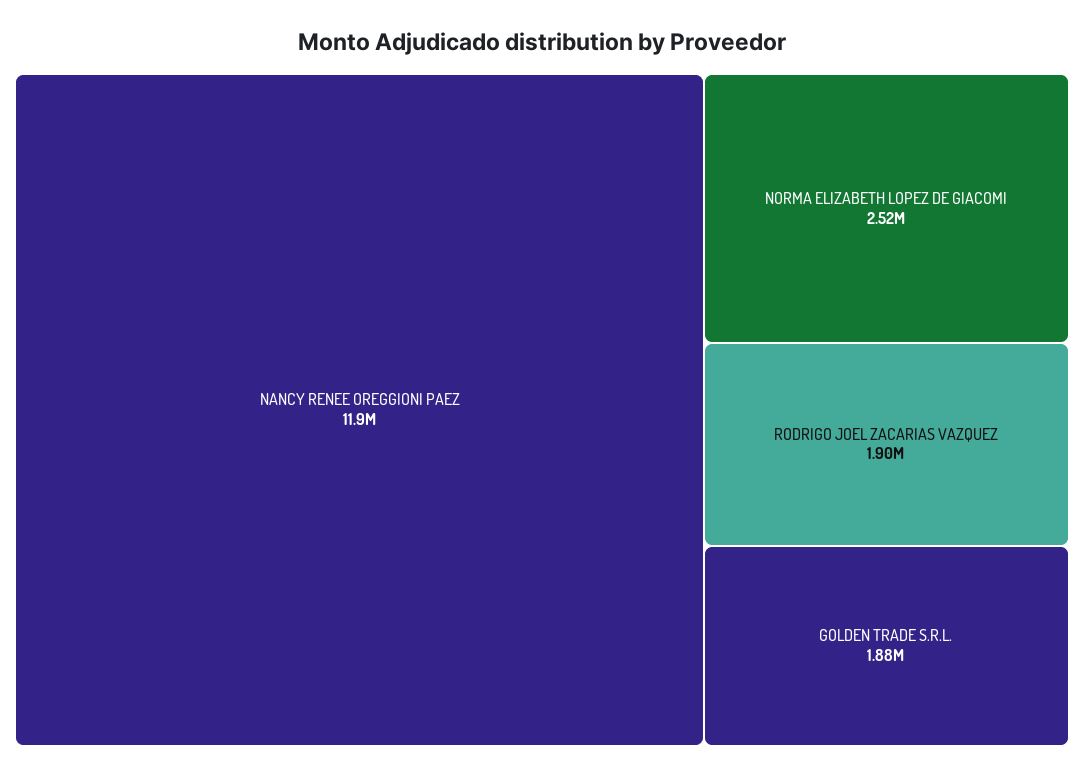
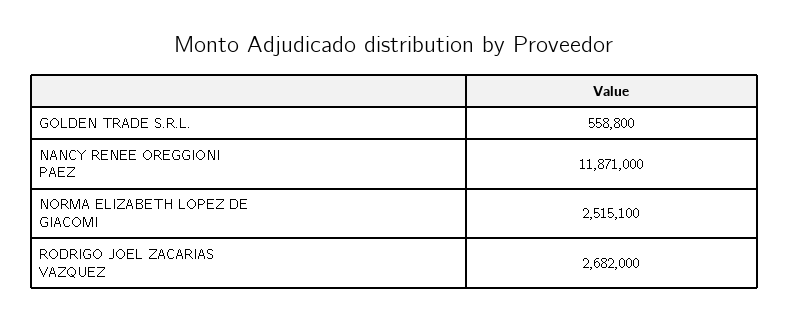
  {
    "NANCY RENEE OREGGIONI PAEZ": 11871000,
    "NORMA ELIZABETH LOPEZ DE GIACOMI": 2515100,
-   "RODRIGO JOEL ZACARIAS VAZQUEZ": 1900000,
+   "RODRIGO JOEL ZACARIAS VAZQUEZ": 2682000,
-   "GOLDEN TRADE S.R.L.": 1880000
+   "GOLDEN TRADE S.R.L.": 558800
  }

